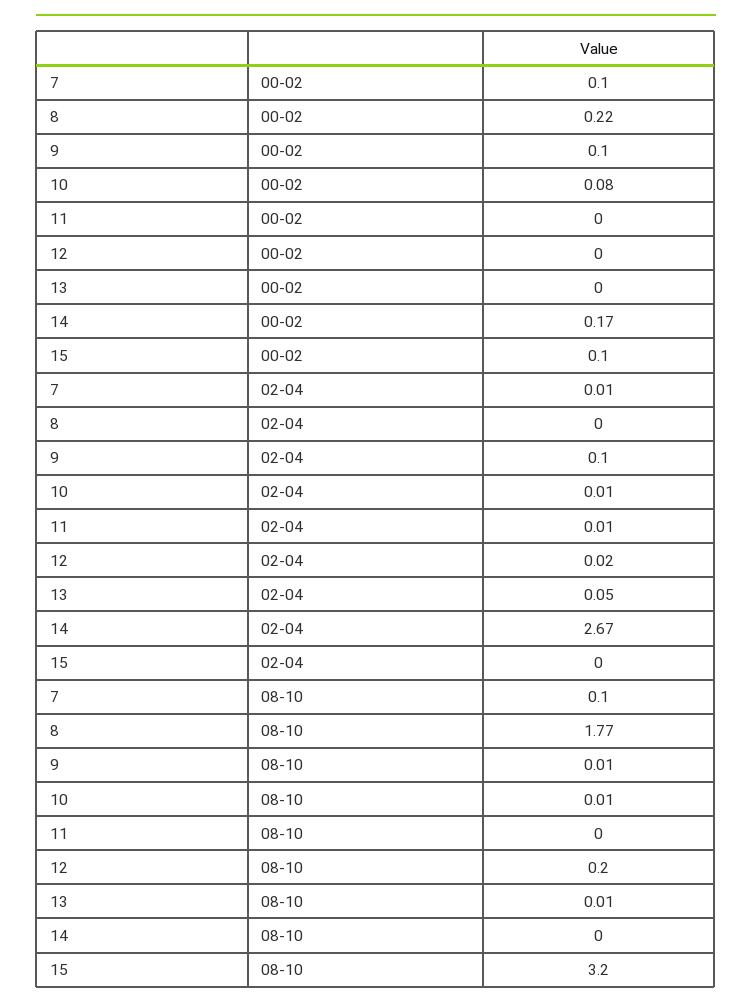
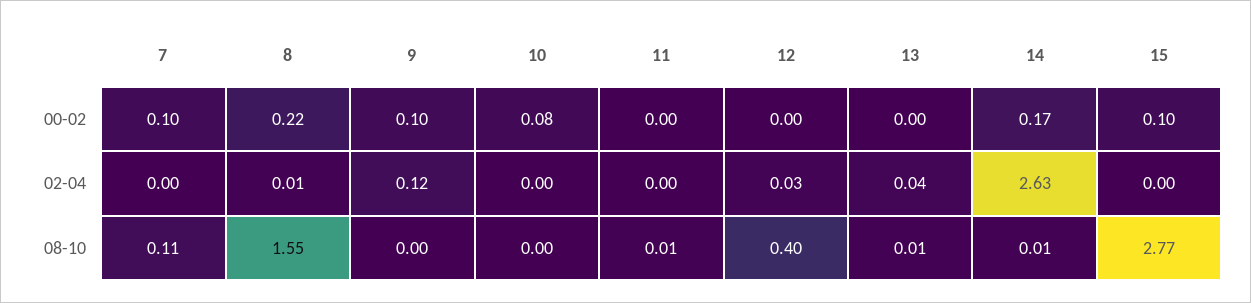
  {
    "7": {
      "00-02": 0.1,
-     "02-04": 0.01,
+     "02-04": 0,
-     "08-10": 0.1
+     "08-10": 0.11
    },
    "8": {
      "00-02": 0.22,
-     "02-04": 0,
+     "02-04": 0.01,
-     "08-10": 1.77
+     "08-10": 1.55
    },
    "9": {
      "00-02": 0.1,
-     "02-04": 0.1,
+     "02-04": 0.12,
-     "08-10": 0.01
+     "08-10": 0
    },
    "10": {
      "00-02": 0.08,
-     "02-04": 0.01,
+     "02-04": 0,
-     "08-10": 0.01
+     "08-10": 0
    },
    "11": {
      "00-02": 0,
-     "02-04": 0.01,
+     "02-04": 0,
-     "08-10": 0
+     "08-10": 0.01
    },
    "12": {
      "00-02": 0,
-     "02-04": 0.02,
+     "02-04": 0.03,
-     "08-10": 0.2
+     "08-10": 0.4
    },
    "13": {
      "00-02": 0,
-     "02-04": 0.05,
+     "02-04": 0.04,
      "08-10": 0.01
    },
    "14": {
      "00-02": 0.17,
-     "02-04": 2.67,
+     "02-04": 2.63,
-     "08-10": 0
+     "08-10": 0.01
    },
    "15": {
      "00-02": 0.1,
      "02-04": 0,
-     "08-10": 3.2
+     "08-10": 2.77
    }
  }

